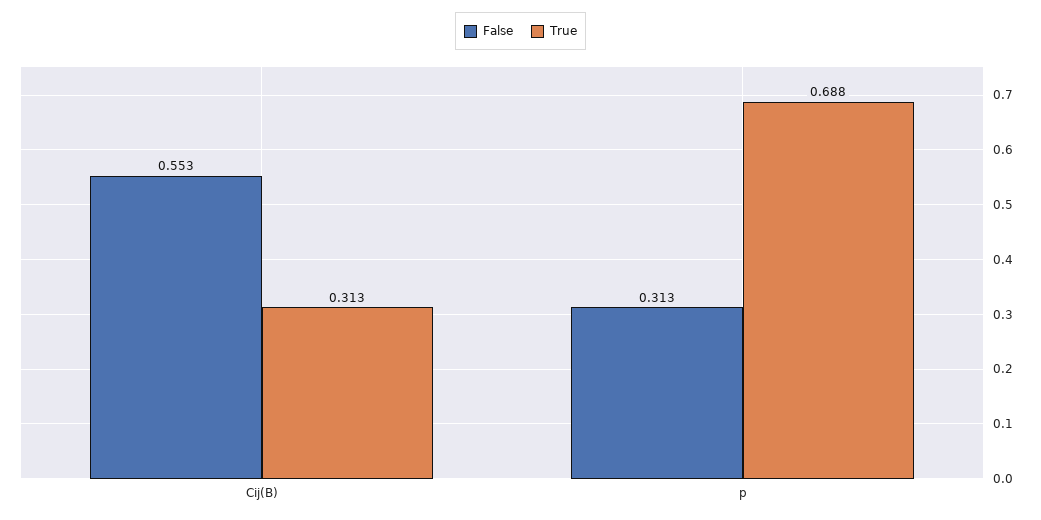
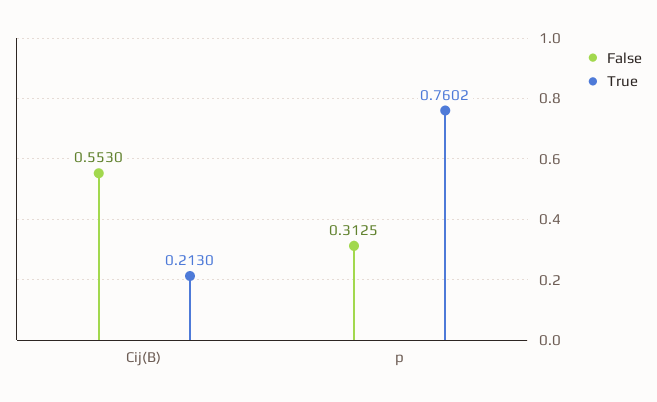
  {
    "False": {
      "Cij(B)": 0.553,
      "p": 0.3125
    },
    "True": {
-     "Cij(B)": 0.313,
+     "Cij(B)": 0.213,
-     "p": 0.688
+     "p": 0.7602
    }
  }

